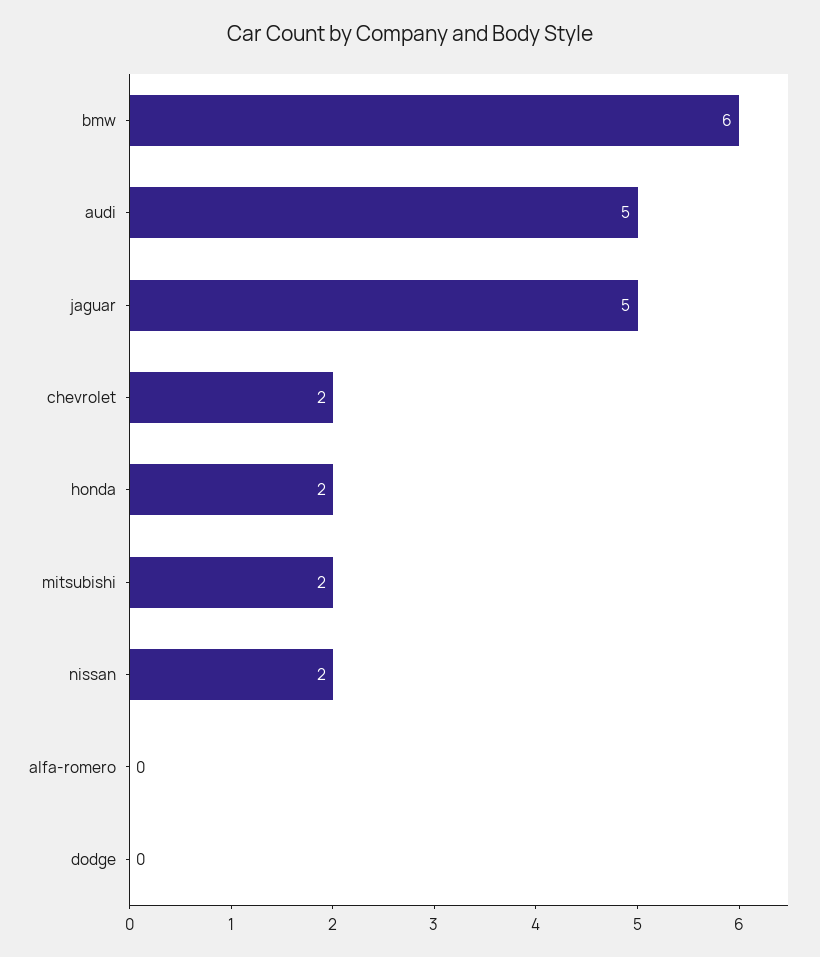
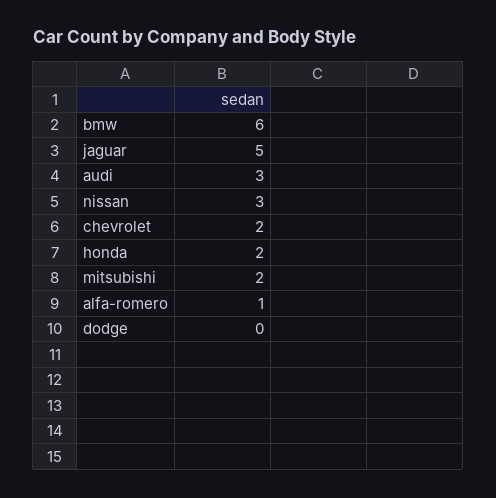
  {
    "bmw": 6,
-   "audi": 5,
+   "audi": 3,
    "jaguar": 5,
    "chevrolet": 2,
    "honda": 2,
    "mitsubishi": 2,
-   "nissan": 2,
+   "nissan": 3,
-   "alfa-romero": 0,
+   "alfa-romero": 1,
    "dodge": 0
  }

